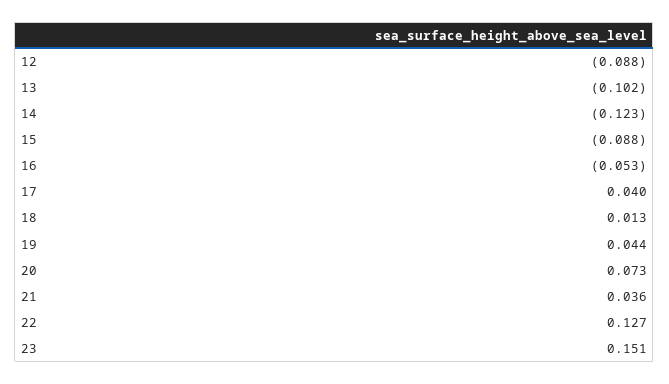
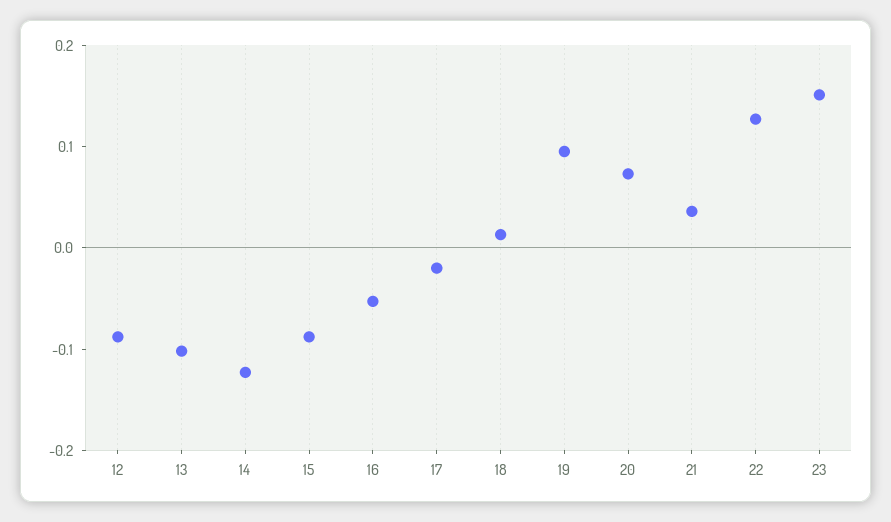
  {
    "12": -0.088,
    "13": -0.102,
    "14": -0.123,
    "15": -0.088,
    "16": -0.053,
-   "17": 0.04,
+   "17": -0.02,
    "18": 0.013,
-   "19": 0.044,
+   "19": 0.1,
    "20": 0.073,
    "21": 0.036,
    "22": 0.127,
    "23": 0.151
  }

